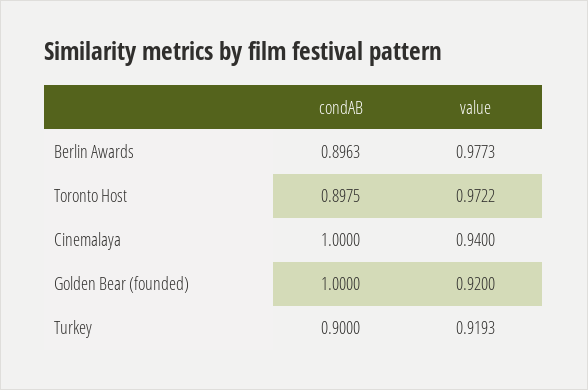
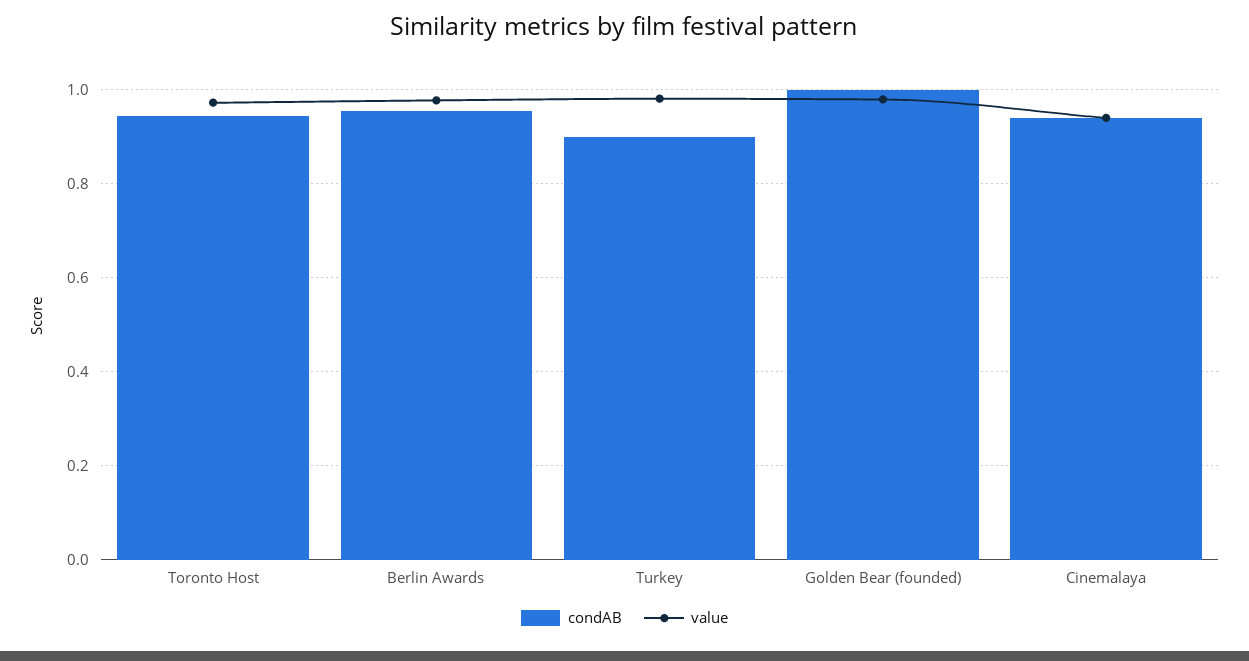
  {
    "condAB": {
-     "Berlin Awards": 0.8963,
+     "Berlin Awards": 0.96,
-     "Toronto Host": 0.8975,
+     "Toronto Host": 0.94,
-     "Cinemalaya": 1,
+     "Cinemalaya": 0.94,
      "Golden Bear (founded)": 1,
      "Turkey": 0.9
    },
    "value": {
      "Berlin Awards": 0.9773,
      "Toronto Host": 0.9722,
      "Cinemalaya": 0.94,
-     "Golden Bear (founded)": 0.92,
+     "Golden Bear (founded)": 0.98,
-     "Turkey": 0.9193
+     "Turkey": 0.98
    }
  }

